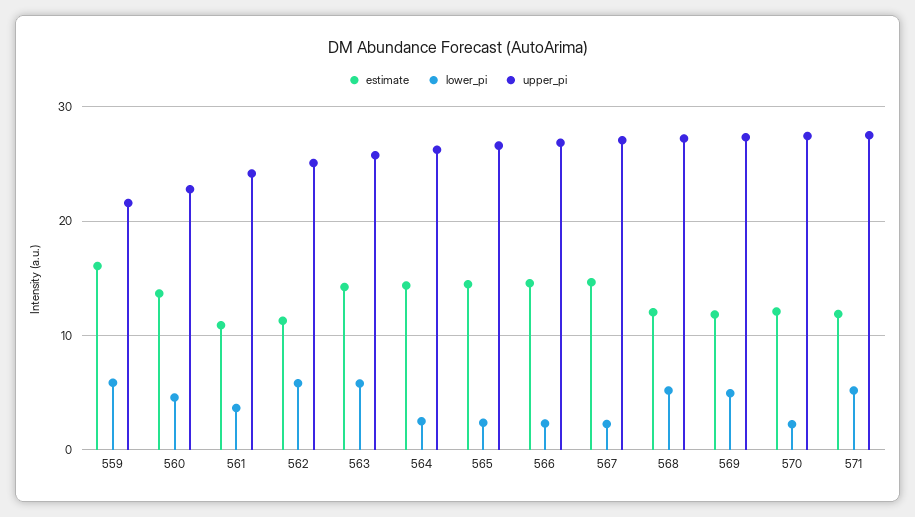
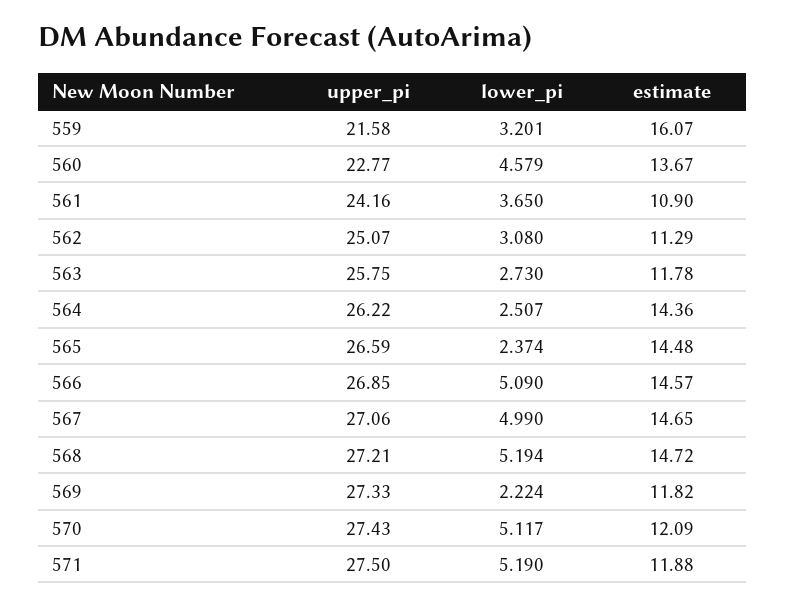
  {
    "estimate": {
      "559": 16.07,
      "560": 13.67,
      "561": 10.9,
      "562": 11.29,
-     "563": 14,
+     "563": 11.78,
      "564": 14.36,
      "565": 14.48,
      "566": 14.57,
      "567": 14.65,
-     "568": 12,
+     "568": 14.72,
      "569": 11.82,
      "570": 12.09,
      "571": 11.88
    },
    "lower_pi": {
-     "559": 6,
+     "559": 3.201,
      "560": 4.579,
      "561": 3.65,
-     "562": 6,
+     "562": 3.08,
-     "563": 6,
+     "563": 2.73,
      "564": 2.507,
      "565": 2.374,
-     "566": 2,
+     "566": 5.09,
-     "567": 2,
+     "567": 4.99,
      "568": 5.194,
-     "569": 5,
+     "569": 2.224,
-     "570": 2,
+     "570": 5.117,
      "571": 5.19
    },
    "upper_pi": {
      "559": 21.58,
      "560": 22.77,
      "561": 24.16,
      "562": 25.07,
      "563": 25.75,
      "564": 26.22,
      "565": 26.59,
      "566": 26.85,
      "567": 27.06,
      "568": 27.21,
      "569": 27.33,
      "570": 27.43,
      "571": 27.5
    }
  }

